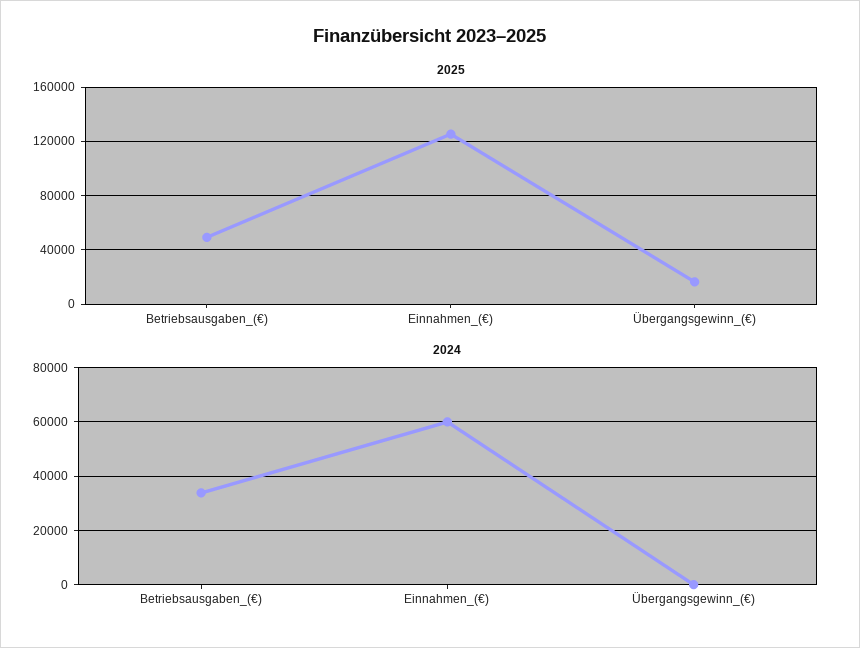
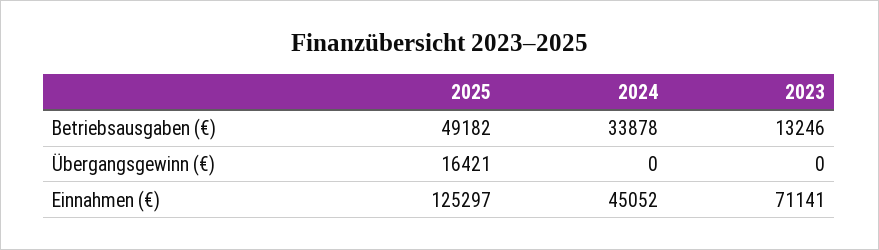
  {
    "2025": {
      "Betriebsausgaben_(€)": 49182,
      "Einnahmen_(€)": 125297,
      "Übergangsgewinn_(€)": 16421
    },
    "2024": {
      "Betriebsausgaben_(€)": 33878,
-     "Einnahmen_(€)": 60000,
+     "Einnahmen_(€)": 45052,
      "Übergangsgewinn_(€)": 0
-   }
+   },
+   "2023": {
+     "Betriebsausgaben_(€)": 13246,
+     "Übergangsgewinn_(€)": 0,
+     "Einnahmen_(€)": 71141
+   }
  }

